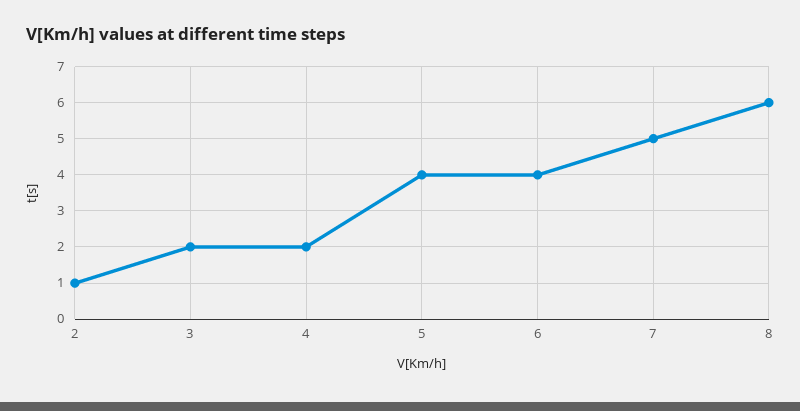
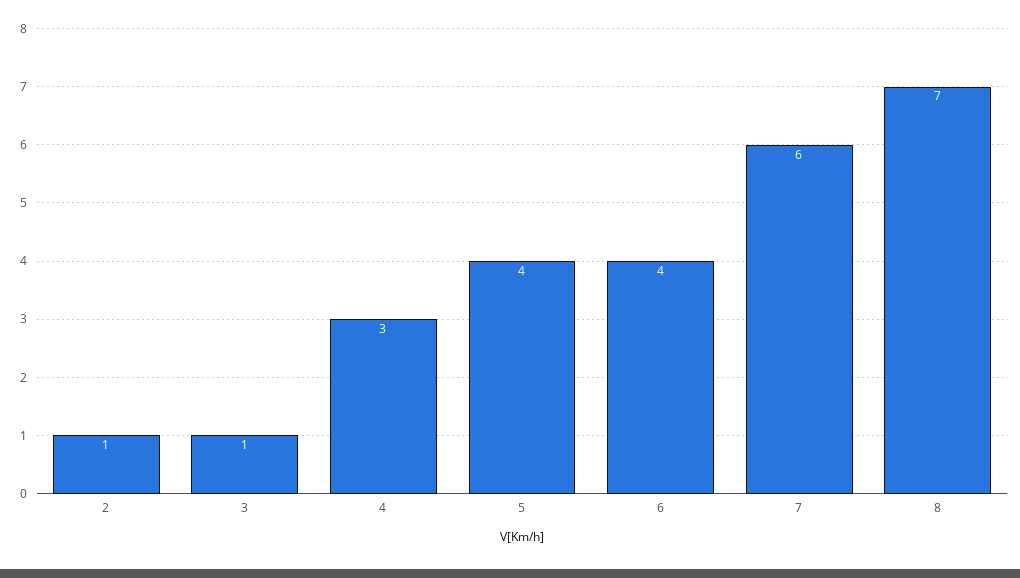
  {
    "2": 1,
-   "3": 2,
+   "3": 1,
-   "4": 2,
+   "4": 3,
    "5": 4,
    "6": 4,
-   "7": 5,
+   "7": 6,
-   "8": 6
+   "8": 7
  }

